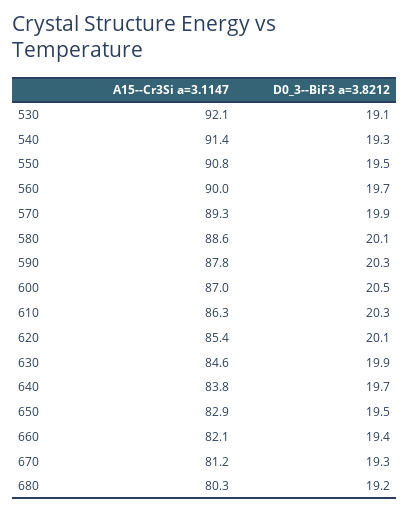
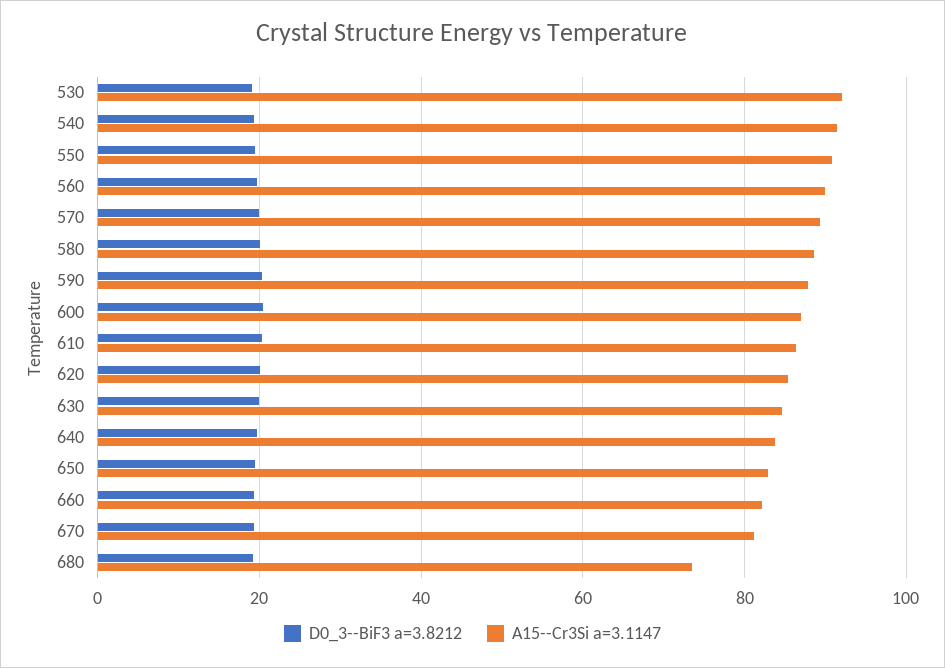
  {
    "A15--Cr3Si a=3.1147": {
      "530": 92.1,
      "540": 91.4,
      "550": 90.8,
      "560": 90,
      "570": 89.3,
      "580": 88.6,
      "590": 87.8,
      "600": 87,
      "610": 86.3,
      "620": 85.4,
      "630": 84.6,
      "640": 83.8,
      "650": 82.9,
      "660": 82.1,
      "670": 81.2,
-     "680": 80.3
+     "680": 74
    },
    "D0_3--BiF3 a=3.8212": {
      "530": 19.1,
      "540": 19.3,
      "550": 19.5,
      "560": 19.7,
      "570": 19.9,
      "580": 20.1,
      "590": 20.3,
      "600": 20.5,
      "610": 20.3,
      "620": 20.1,
      "630": 19.9,
      "640": 19.7,
      "650": 19.5,
      "660": 19.4,
      "670": 19.3,
      "680": 19.2
    }
  }

